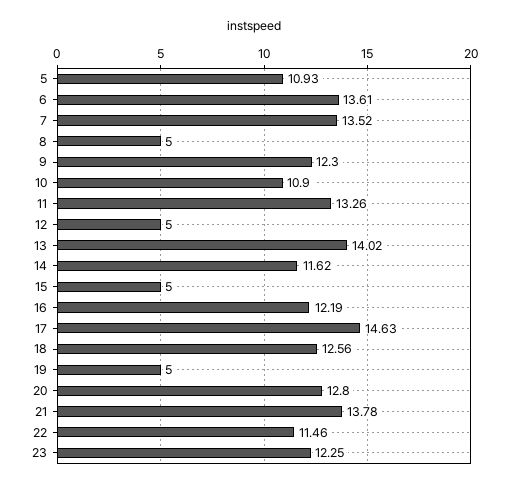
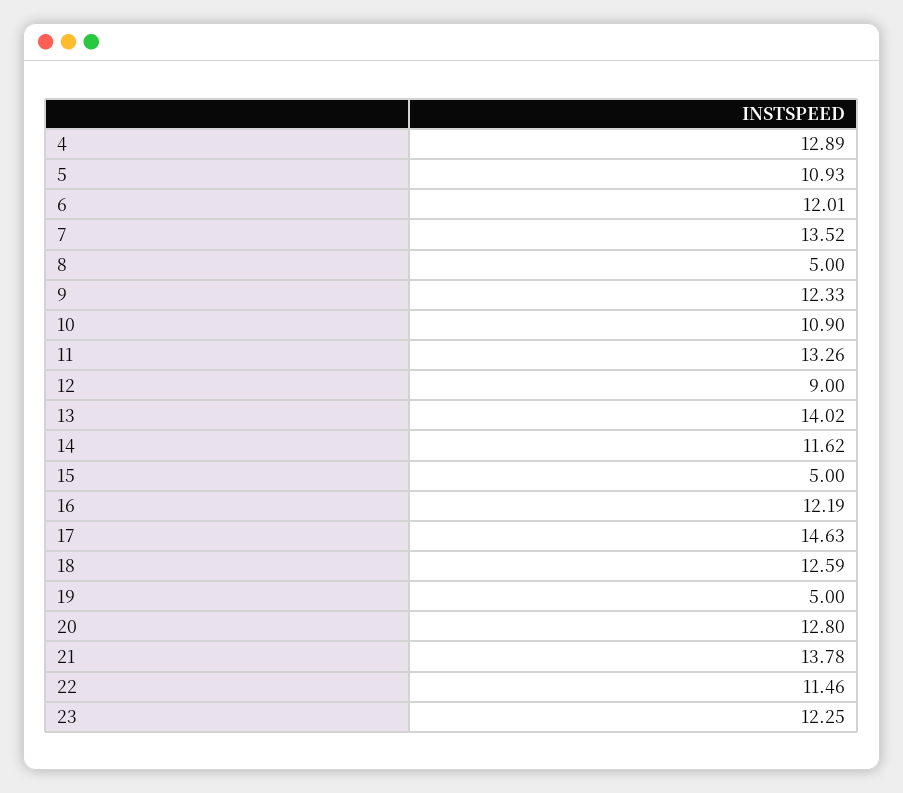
  {
    "5": 10.93,
-   "6": 13.61,
+   "6": 12.01,
    "7": 13.52,
    "8": 5,
-   "9": 12.3,
+   "9": 12.33,
    "10": 10.9,
    "11": 13.26,
-   "12": 5,
+   "12": 9,
    "13": 14.02,
    "14": 11.62,
    "15": 5,
    "16": 12.19,
    "17": 14.63,
-   "18": 12.56,
+   "18": 12.59,
    "19": 5,
    "20": 12.8,
    "21": 13.78,
    "22": 11.46,
-   "23": 12.25
+   "23": 12.25,
+   "4": 12.89
  }

